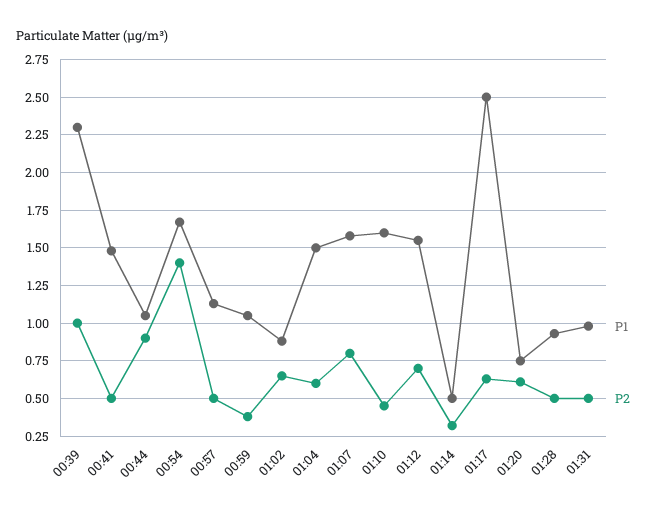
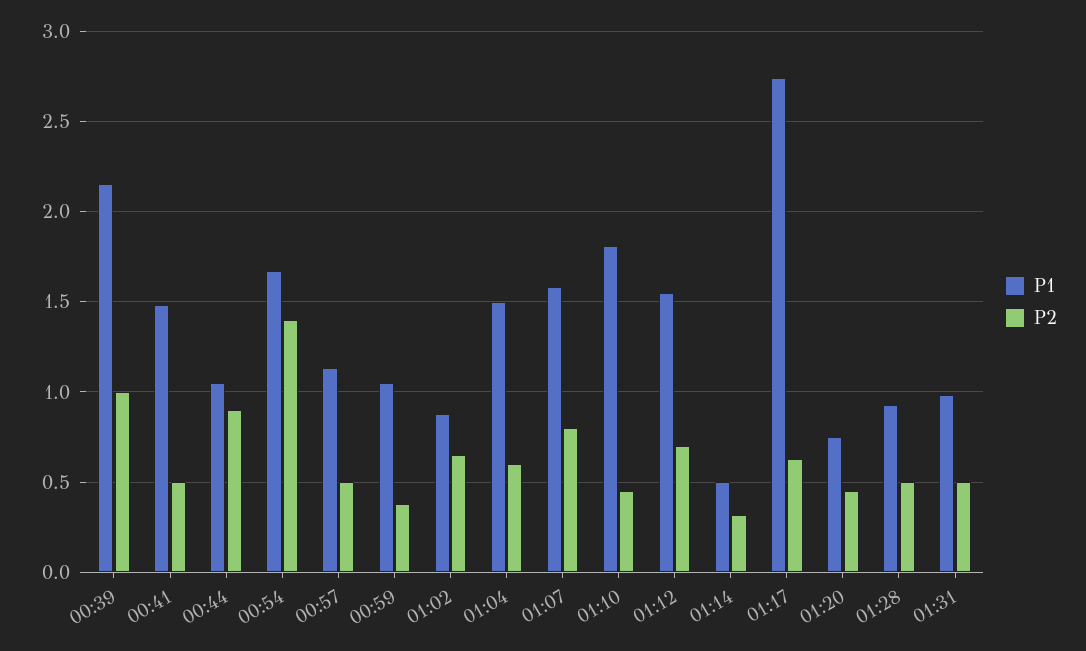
  {
    "P1": {
-     "00:39": 2.3,
+     "00:39": 2.15,
      "00:41": 1.5,
      "00:44": 1.05,
      "00:54": 1.65,
      "00:57": 1.15,
      "00:59": 1.05,
      "01:02": 0.9,
      "01:04": 1.5,
      "01:07": 1.6,
-     "01:10": 1.6,
+     "01:10": 1.8,
      "01:12": 1.55,
      "01:14": 0.5,
-     "01:17": 2.5,
+     "01:17": 2.75,
      "01:20": 0.75,
      "01:28": 0.95,
      "01:31": 1
    },
    "P2": {
      "00:39": 1,
      "00:41": 0.5,
      "00:44": 0.9,
      "00:54": 1.4,
      "00:57": 0.5,
      "00:59": 0.4,
      "01:02": 0.65,
      "01:04": 0.6,
      "01:07": 0.8,
      "01:10": 0.45,
      "01:12": 0.7,
      "01:14": 0.3,
      "01:17": 0.65,
-     "01:20": 0.6,
+     "01:20": 0.45,
      "01:28": 0.5,
      "01:31": 0.5
    }
  }

